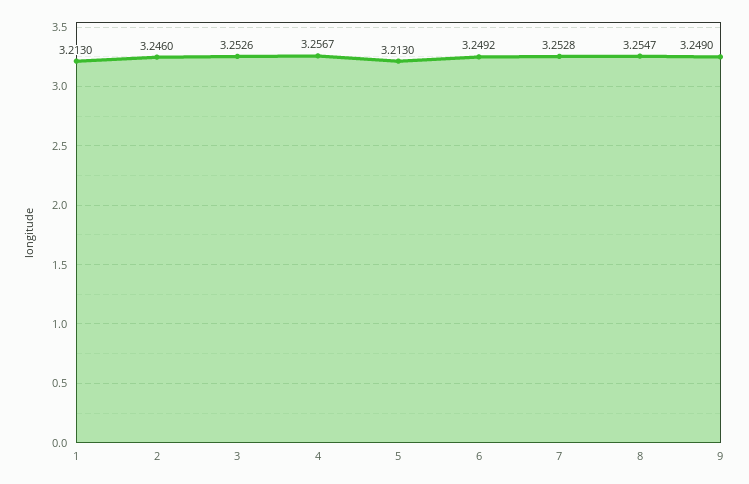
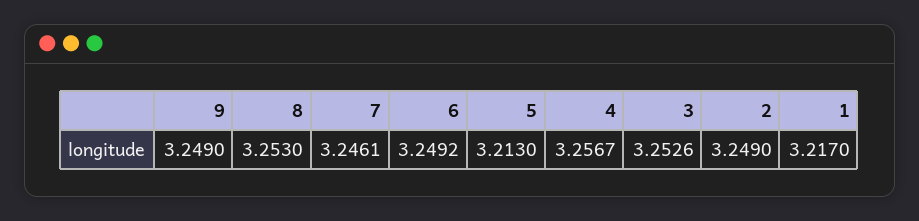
  {
-   "1": 3.213,
+   "1": 3.217,
-   "2": 3.246,
+   "2": 3.249,
    "3": 3.2526,
    "4": 3.2567,
    "5": 3.213,
    "6": 3.2492,
-   "7": 3.2528,
+   "7": 3.2461,
-   "8": 3.2547,
+   "8": 3.253,
    "9": 3.249
  }

